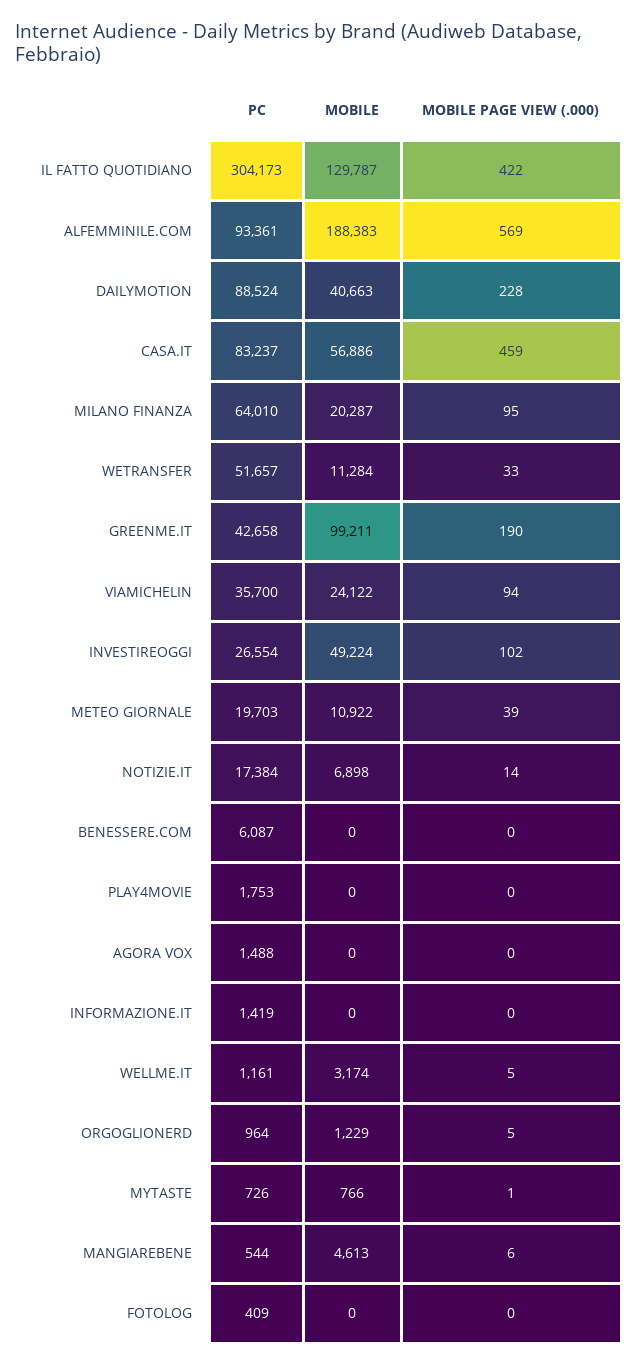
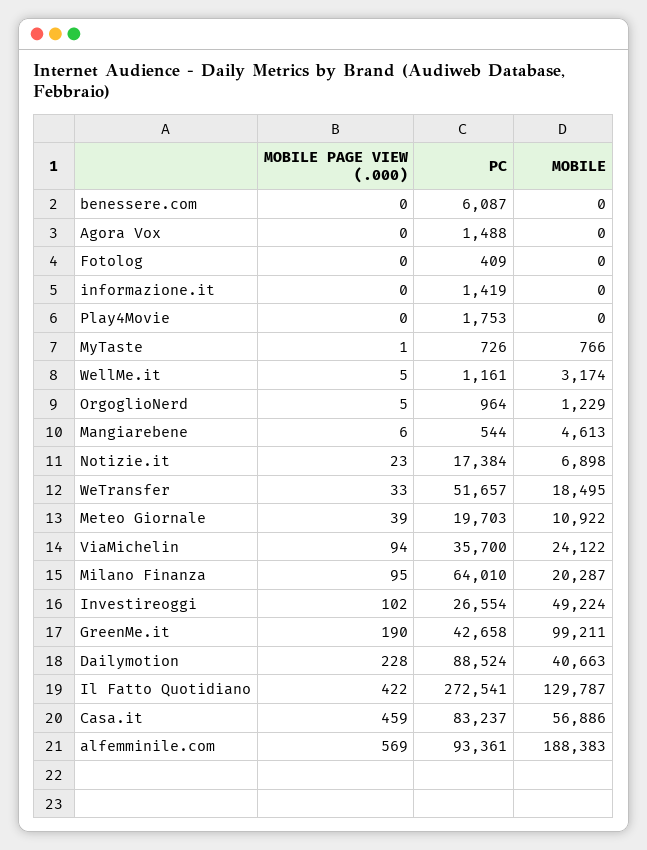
  {
    "PC": {
-     "IL FATTO QUOTIDIANO": 304173,
+     "IL FATTO QUOTIDIANO": 272541,
      "ALFEMMINILE.COM": 93361,
      "DAILYMOTION": 88524,
      "CASA.IT": 83237,
      "MILANO FINANZA": 64010,
      "WETRANSFER": 51657,
      "GREENME.IT": 42658,
      "VIAMICHELIN": 35700,
      "INVESTIREOGGI": 26554,
      "METEO GIORNALE": 19703,
      "NOTIZIE.IT": 17384,
      "BENESSERE.COM": 6087,
      "PLAY4MOVIE": 1753,
      "AGORA VOX": 1488,
      "INFORMAZIONE.IT": 1419,
      "WELLME.IT": 1161,
      "ORGOGLIONERD": 964,
      "MYTASTE": 726,
      "MANGIAREBENE": 544,
      "FOTOLOG": 409
    },
    "MOBILE": {
      "IL FATTO QUOTIDIANO": 129787,
      "ALFEMMINILE.COM": 188383,
      "DAILYMOTION": 40663,
      "CASA.IT": 56886,
      "MILANO FINANZA": 20287,
-     "WETRANSFER": 11284,
+     "WETRANSFER": 18495,
      "GREENME.IT": 99211,
      "VIAMICHELIN": 24122,
      "INVESTIREOGGI": 49224,
      "METEO GIORNALE": 10922,
      "NOTIZIE.IT": 6898,
      "BENESSERE.COM": 0,
      "PLAY4MOVIE": 0,
      "AGORA VOX": 0,
      "INFORMAZIONE.IT": 0,
      "WELLME.IT": 3174,
      "ORGOGLIONERD": 1229,
      "MYTASTE": 766,
      "MANGIAREBENE": 4613,
      "FOTOLOG": 0
    },
    "MOBILE PAGE VIEW (.000)": {
      "IL FATTO QUOTIDIANO": 422,
      "ALFEMMINILE.COM": 569,
      "DAILYMOTION": 228,
      "CASA.IT": 459,
      "MILANO FINANZA": 95,
      "WETRANSFER": 33,
      "GREENME.IT": 190,
      "VIAMICHELIN": 94,
      "INVESTIREOGGI": 102,
      "METEO GIORNALE": 39,
-     "NOTIZIE.IT": 14,
+     "NOTIZIE.IT": 23,
      "BENESSERE.COM": 0,
      "PLAY4MOVIE": 0,
      "AGORA VOX": 0,
      "INFORMAZIONE.IT": 0,
      "WELLME.IT": 5,
      "ORGOGLIONERD": 5,
      "MYTASTE": 1,
      "MANGIAREBENE": 6,
      "FOTOLOG": 0
    }
  }

